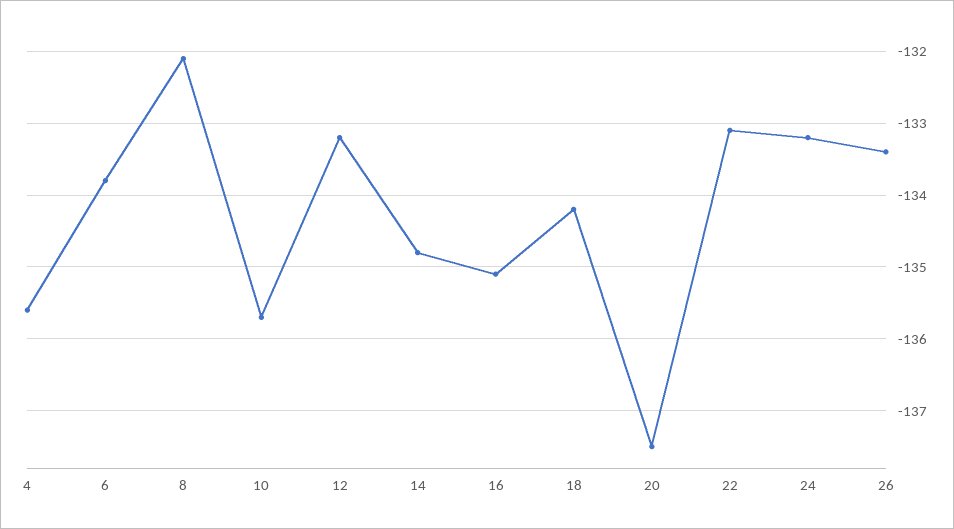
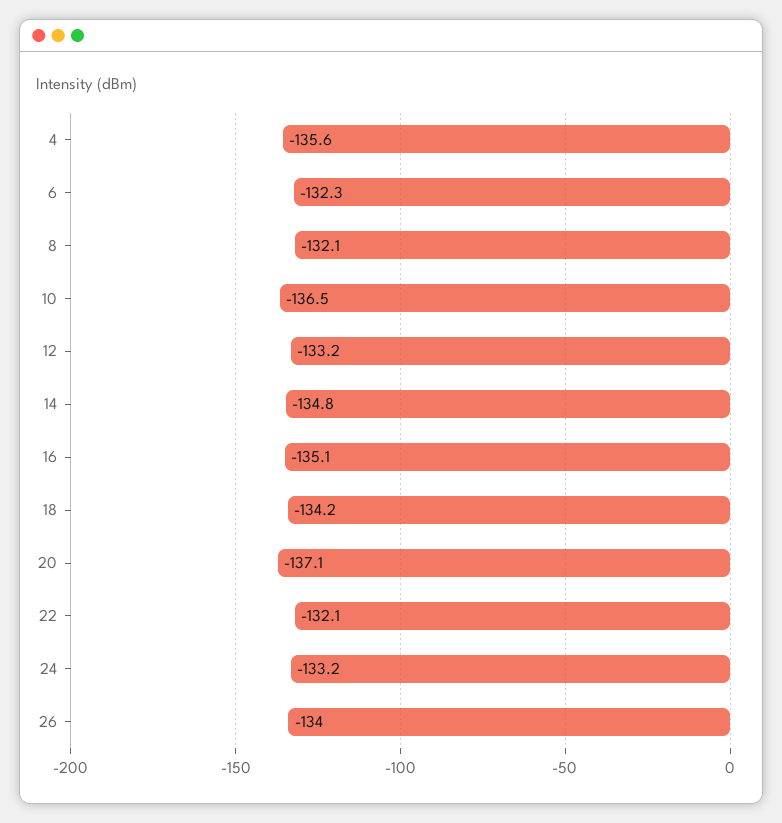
  {
    "4": -135.6,
-   "6": -133.8,
+   "6": -132.3,
    "8": -132.1,
-   "10": -135.7,
+   "10": -136.5,
    "12": -133.2,
    "14": -134.8,
    "16": -135.1,
    "18": -134.2,
-   "20": -137.5,
+   "20": -137.1,
-   "22": -133.1,
+   "22": -132.1,
    "24": -133.2,
-   "26": -133.4
+   "26": -134
  }

